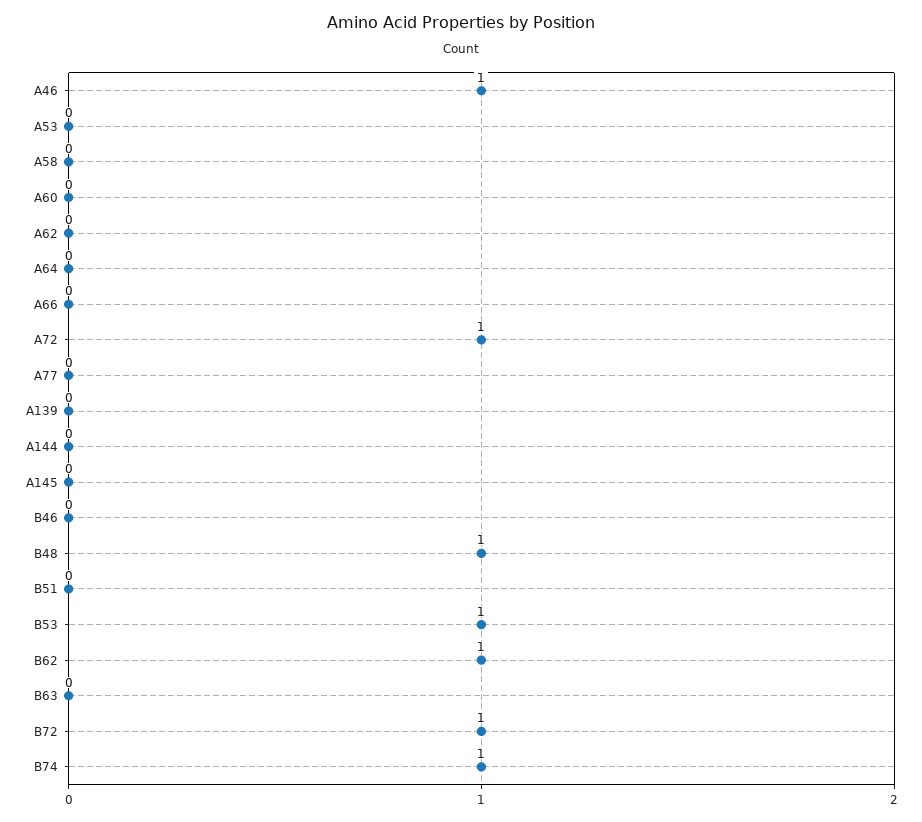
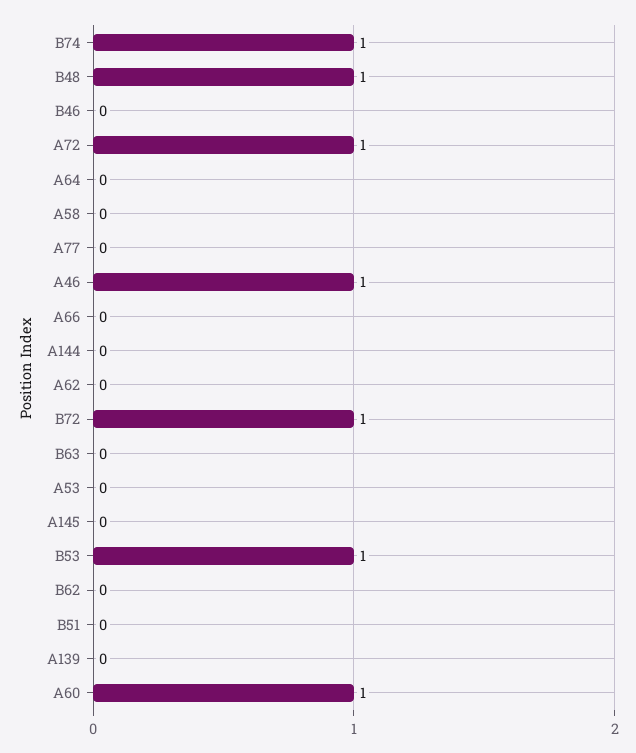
  {
    "A46": 1,
    "A53": 0,
    "A58": 0,
-   "A60": 0,
+   "A60": 1,
    "A62": 0,
    "A64": 0,
    "A66": 0,
    "A72": 1,
    "A77": 0,
    "A139": 0,
    "A144": 0,
    "A145": 0,
    "B46": 0,
    "B48": 1,
    "B51": 0,
    "B53": 1,
-   "B62": 1,
+   "B62": 0,
    "B63": 0,
    "B72": 1,
    "B74": 1
  }

